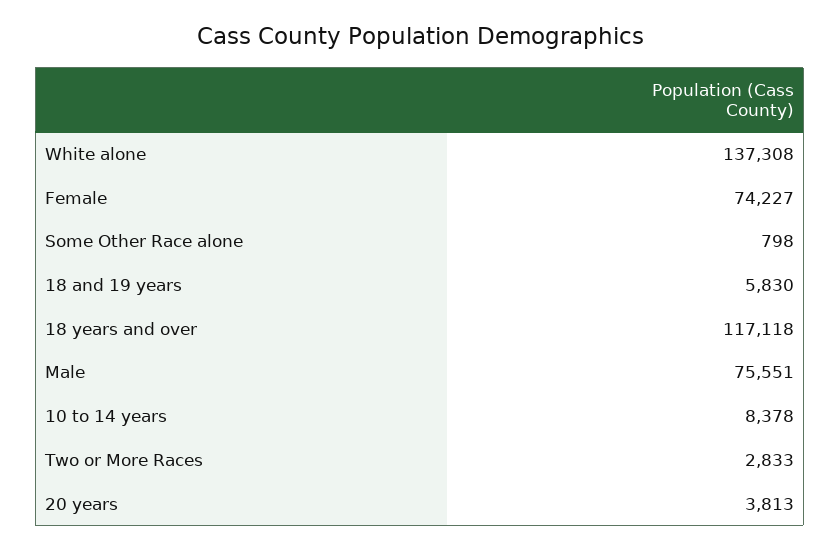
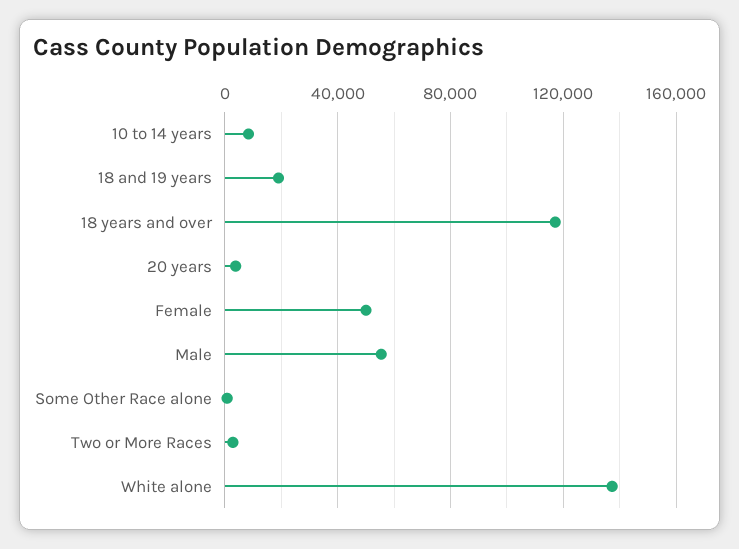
  {
    "White alone": 137308,
-   "Female": 74227,
+   "Female": 50000,
    "Some Other Race alone": 798,
-   "18 and 19 years": 5830,
+   "18 and 19 years": 20000,
    "18 years and over": 117118,
-   "Male": 75551,
+   "Male": 55000,
    "10 to 14 years": 8378,
    "Two or More Races": 2833,
    "20 years": 3813
  }

